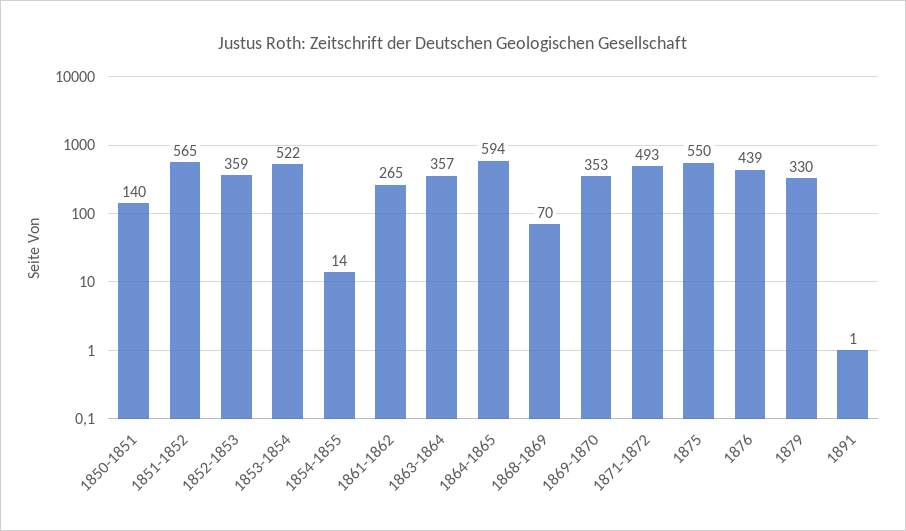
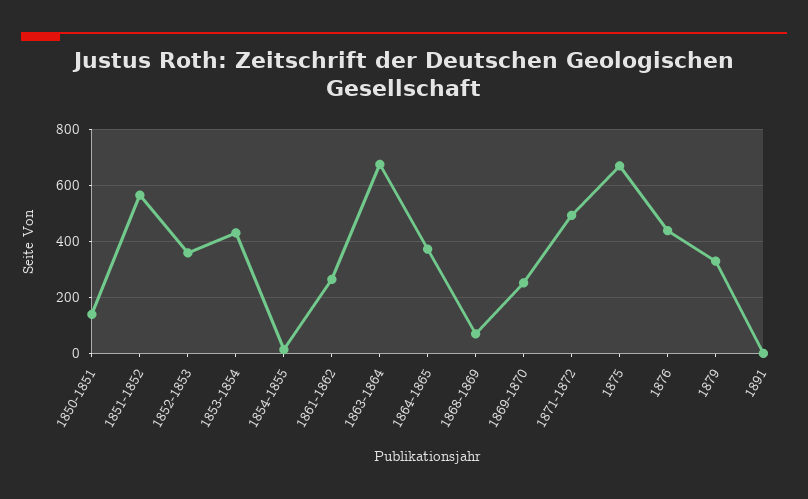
  {
    "1850-1851": 140,
    "1851-1852": 565,
    "1852-1853": 359,
-   "1853-1854": 522,
+   "1853-1854": 425,
    "1854-1855": 14,
    "1861-1862": 265,
-   "1863-1864": 357,
+   "1863-1864": 675,
-   "1864-1865": 594,
+   "1864-1865": 375,
    "1868-1869": 70,
-   "1869-1870": 353,
+   "1869-1870": 250,
    "1871-1872": 493,
-   "1875": 550,
+   "1875": 675,
    "1876": 439,
    "1879": 330,
    "1891": 1
  }

